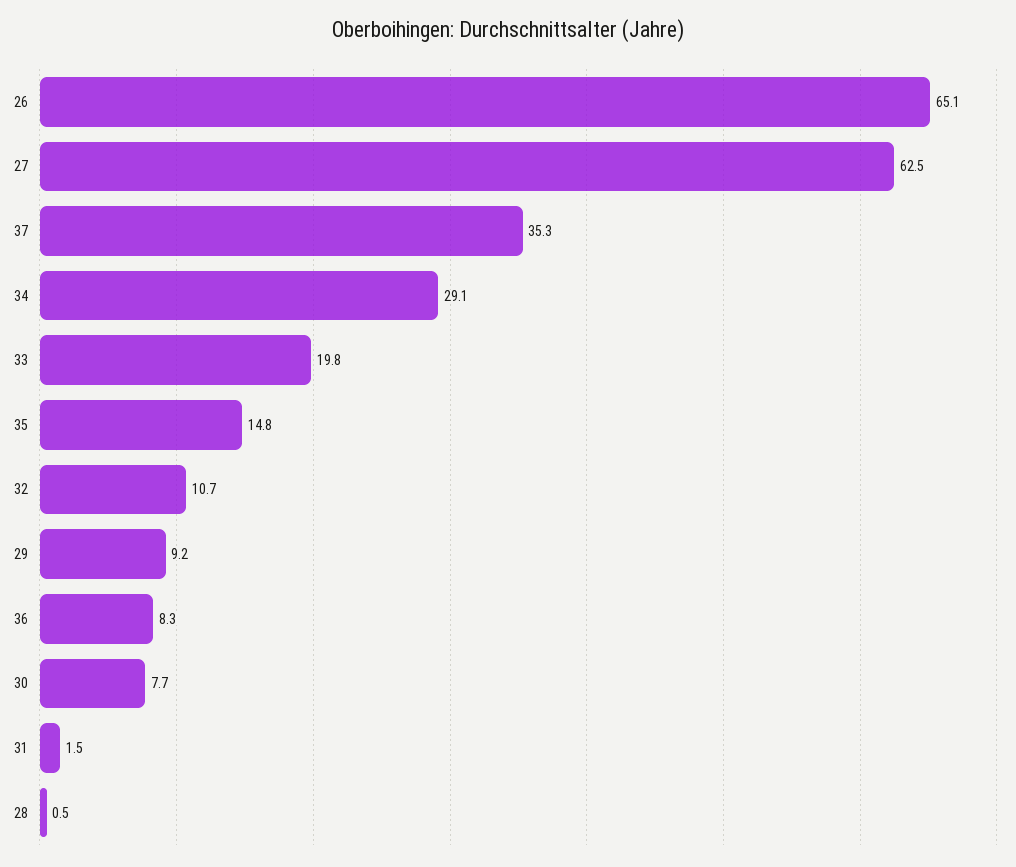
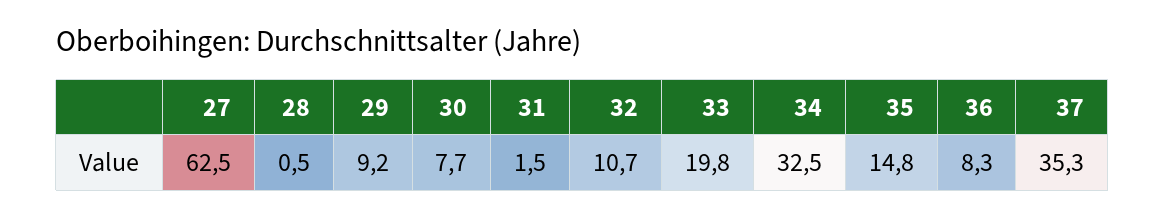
  {
-   "26": 65.1,
    "27": 62.5,
    "37": 35.3,
-   "34": 29.1,
+   "34": 32.5,
    "33": 19.8,
    "35": 14.8,
    "32": 10.7,
    "29": 9.2,
    "36": 8.3,
    "30": 7.7,
    "31": 1.5,
    "28": 0.5
  }

